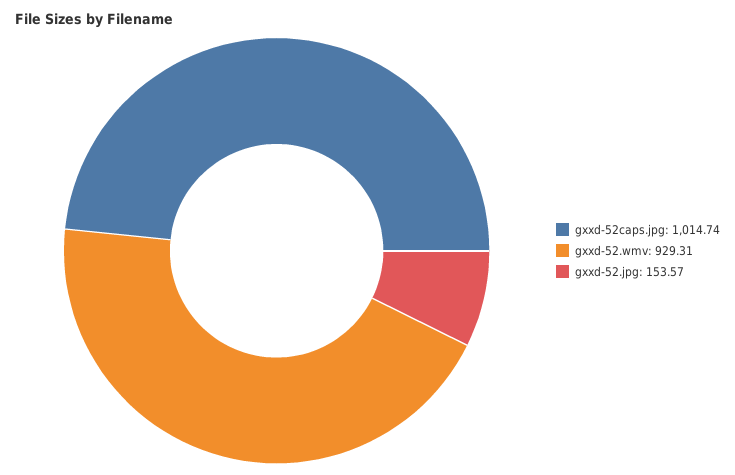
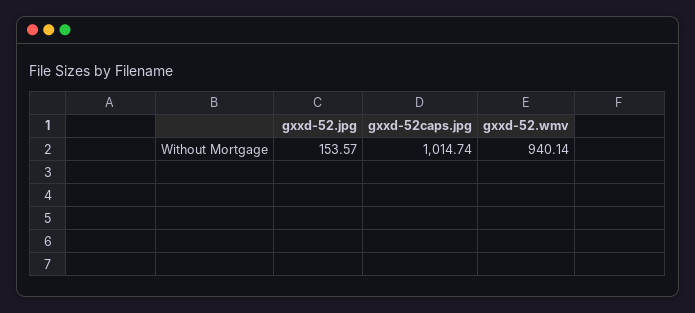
  {
    "gxxd-52caps.jpg": 1014.74,
-   "gxxd-52.wmv": 929.31,
+   "gxxd-52.wmv": 940.14,
    "gxxd-52.jpg": 153.57
  }

